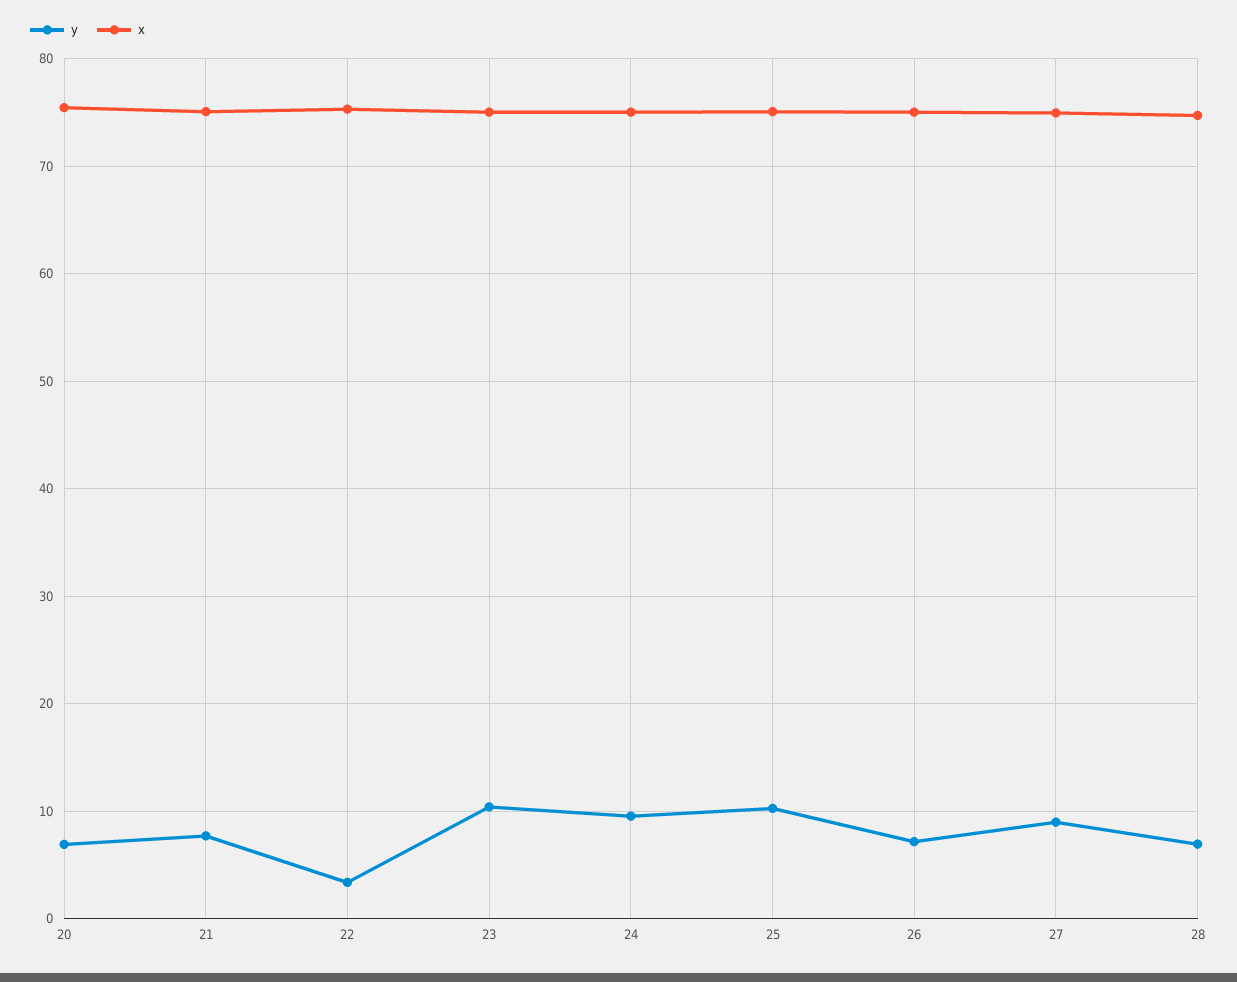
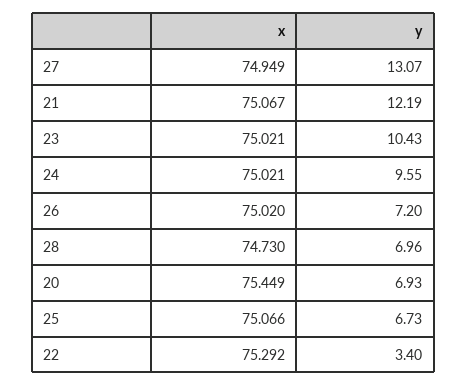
  {
    "y": {
      "20": 6.93,
-     "21": 8,
+     "21": 12.19,
      "22": 3.4,
      "23": 10.43,
      "24": 9.55,
-     "25": 10,
+     "25": 6.73,
      "26": 7.2,
-     "27": 9,
+     "27": 13.07,
      "28": 6.96
    },
    "x": {
      "20": 75.449,
      "21": 75.067,
      "22": 75.292,
      "23": 75.021,
      "24": 75.021,
      "25": 75.066,
      "26": 75.02,
      "27": 74.949,
      "28": 74.73
    }
  }

